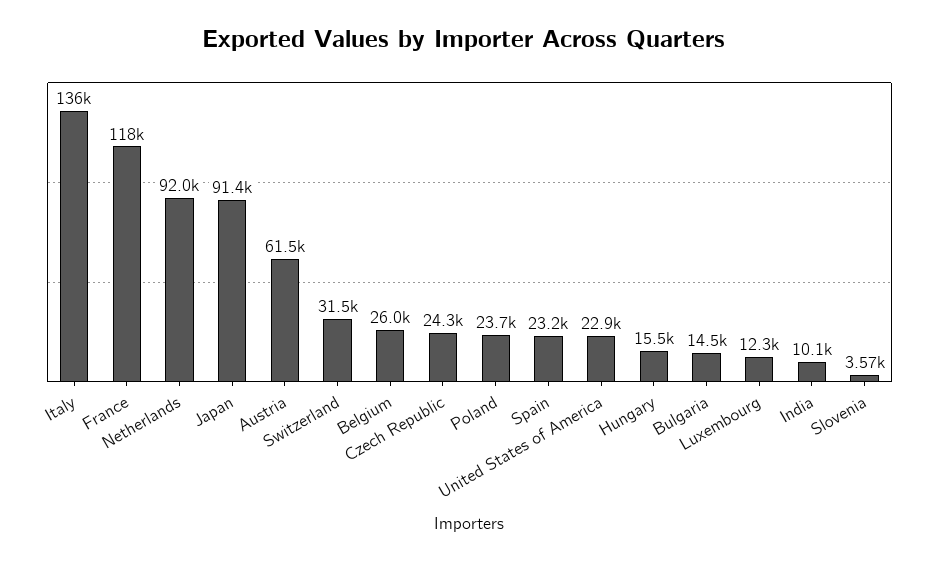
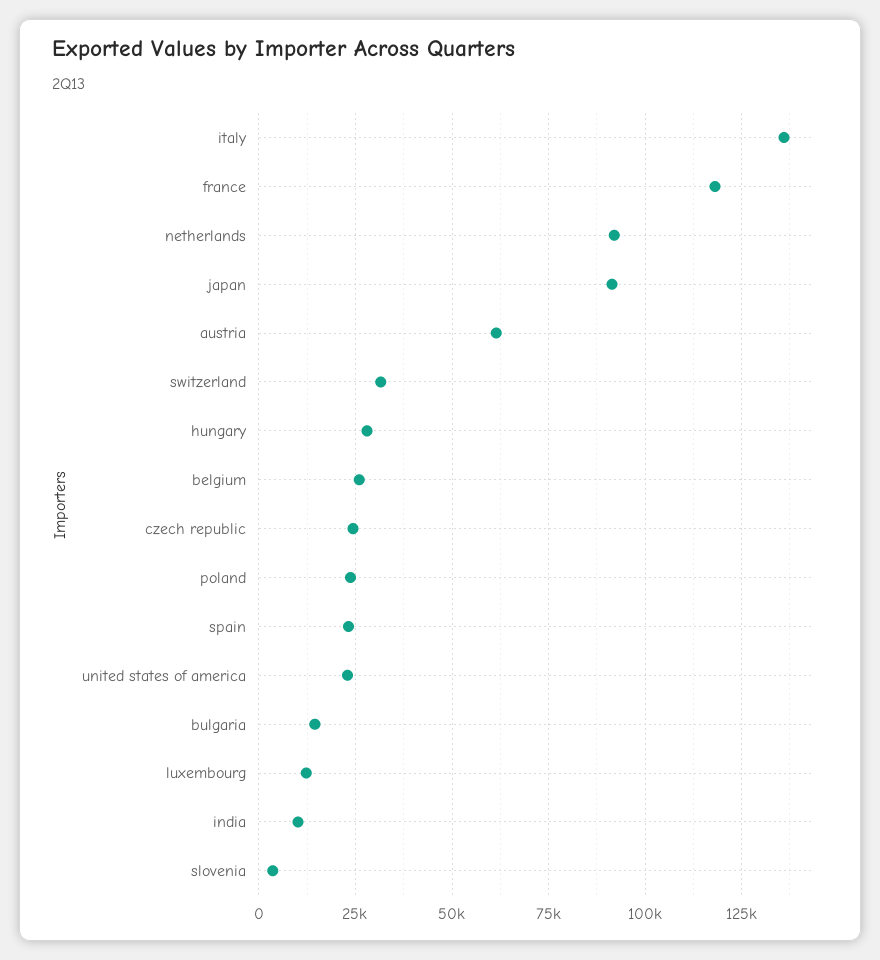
  {
    "Italy": 136000,
    "France": 118000,
    "Netherlands": 92000,
    "Japan": 91400,
    "Austria": 61500,
    "Switzerland": 31500,
    "Belgium": 26000,
    "Czech Republic": 24300,
    "Poland": 23700,
    "Spain": 23200,
    "United States of America": 22900,
-   "Hungary": 15500,
+   "Hungary": 27500,
    "Bulgaria": 14500,
    "Luxembourg": 12300,
    "India": 10100,
    "Slovenia": 3570
  }

